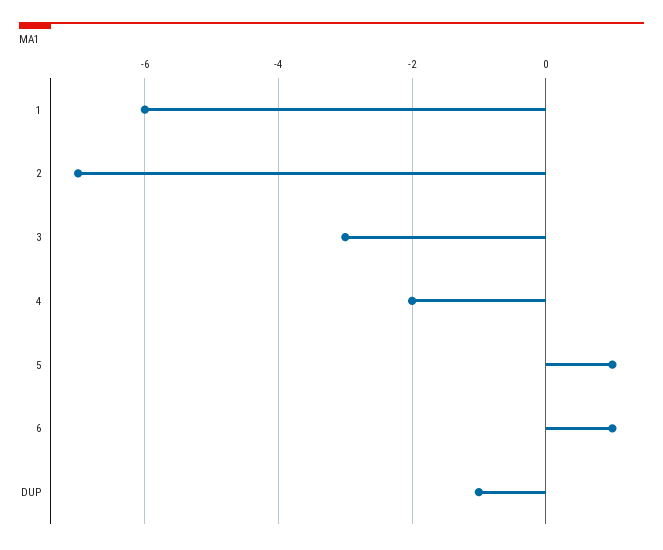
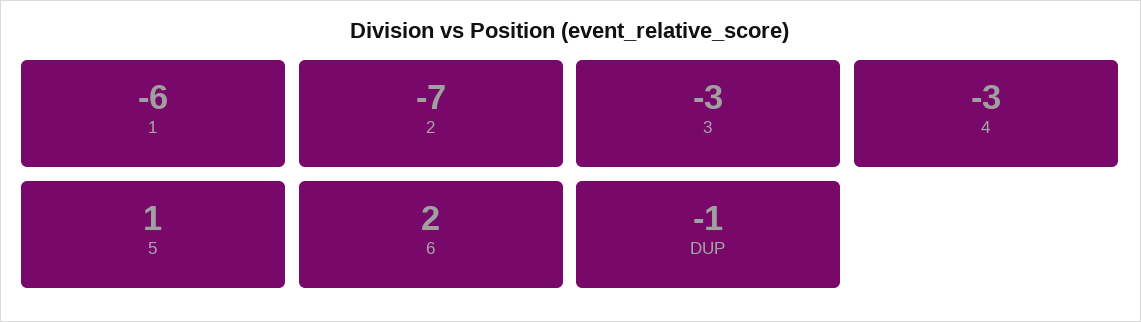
  {
    "1": -6,
    "2": -7,
    "3": -3,
-   "4": -2,
+   "4": -3,
    "5": 1,
-   "6": 1,
+   "6": 2,
    "DUP": -1
  }

